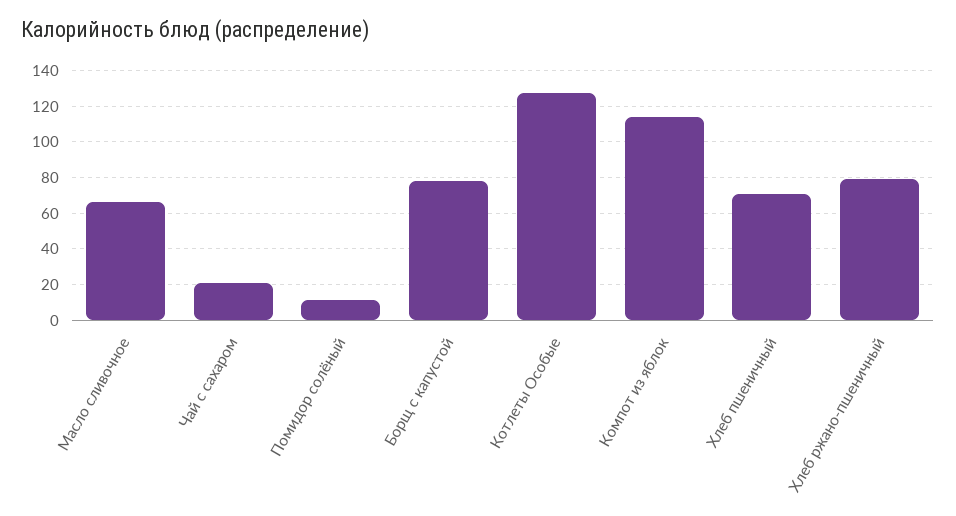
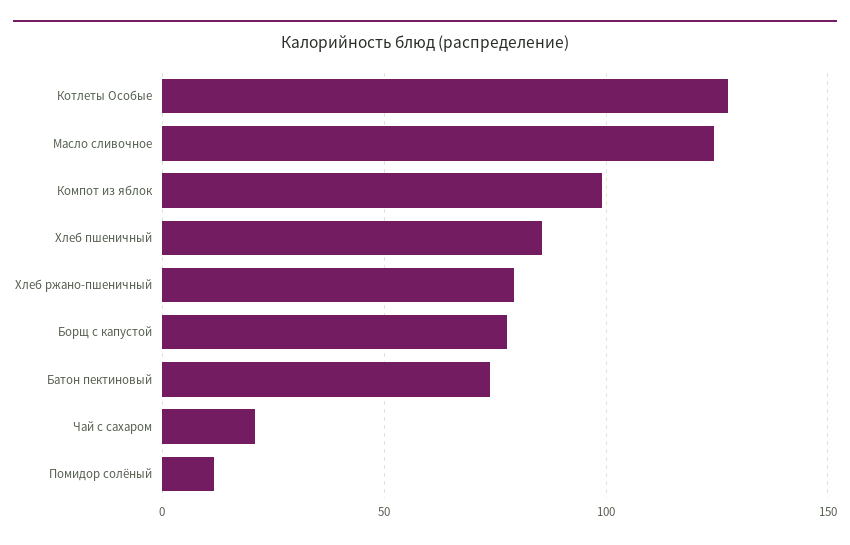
  {
-   "Масло сливочное": 65,
+   "Масло сливочное": 125,
    "Чай с сахаром": 20,
    "Помидор солёный": 10,
    "Борщ с капустой": 80,
    "Котлеты Особые": 130,
-   "Компот из яблок": 115,
+   "Компот из яблок": 100,
-   "Хлеб пшеничный": 70,
+   "Хлеб пшеничный": 85,
-   "Хлеб ржано-пшеничный": 80
+   "Хлеб ржано-пшеничный": 80,
+   "Батон пектиновый": 75
  }

